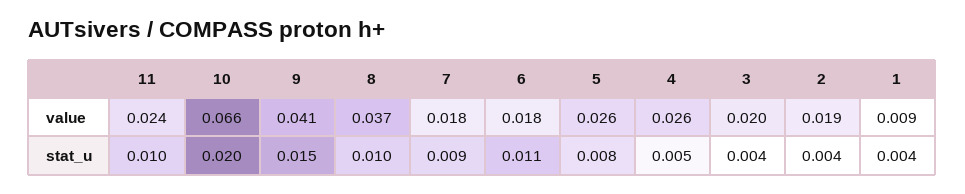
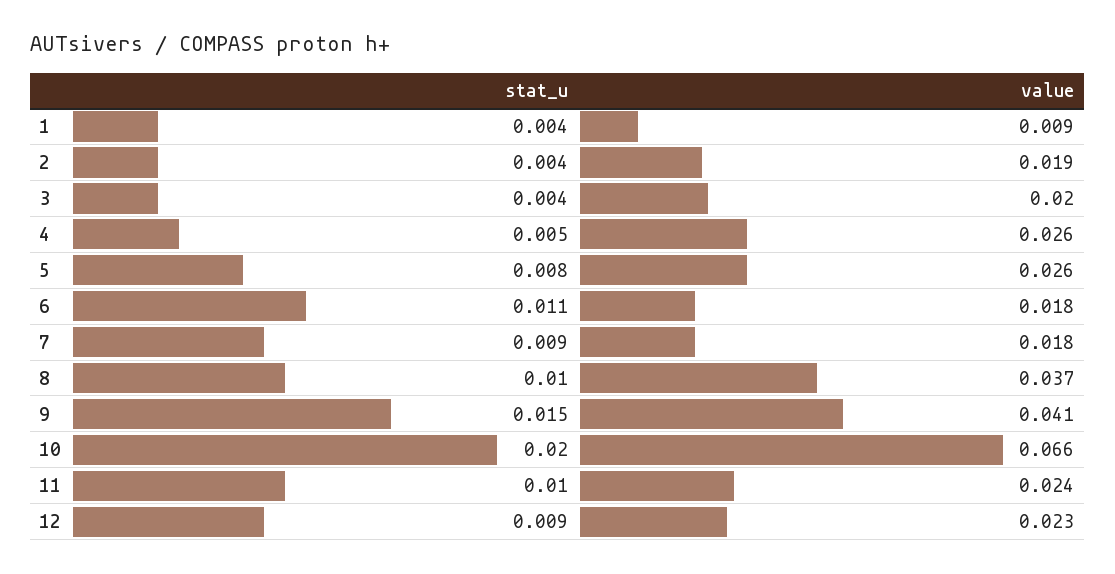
  {
    "11": {
      "value": 0.024,
      "stat_u": 0.01
    },
    "10": {
      "value": 0.066,
      "stat_u": 0.02
    },
    "9": {
      "value": 0.041,
      "stat_u": 0.015
    },
    "8": {
      "value": 0.037,
      "stat_u": 0.01
    },
    "7": {
      "value": 0.018,
      "stat_u": 0.009
    },
    "6": {
      "value": 0.018,
      "stat_u": 0.011
    },
    "5": {
      "value": 0.026,
      "stat_u": 0.008
    },
    "4": {
      "value": 0.026,
      "stat_u": 0.005
    },
    "3": {
      "value": 0.02,
      "stat_u": 0.004
    },
    "2": {
      "value": 0.019,
      "stat_u": 0.004
    },
    "1": {
      "value": 0.009,
      "stat_u": 0.004
-   }
+   },
+   "12": {
+     "stat_u": 0.009,
+     "value": 0.023
+   }
  }

